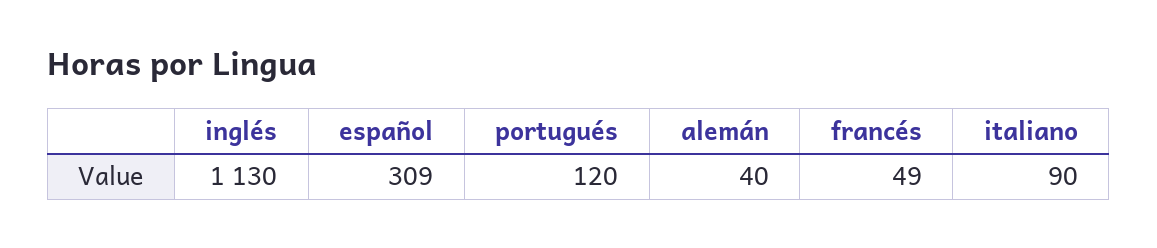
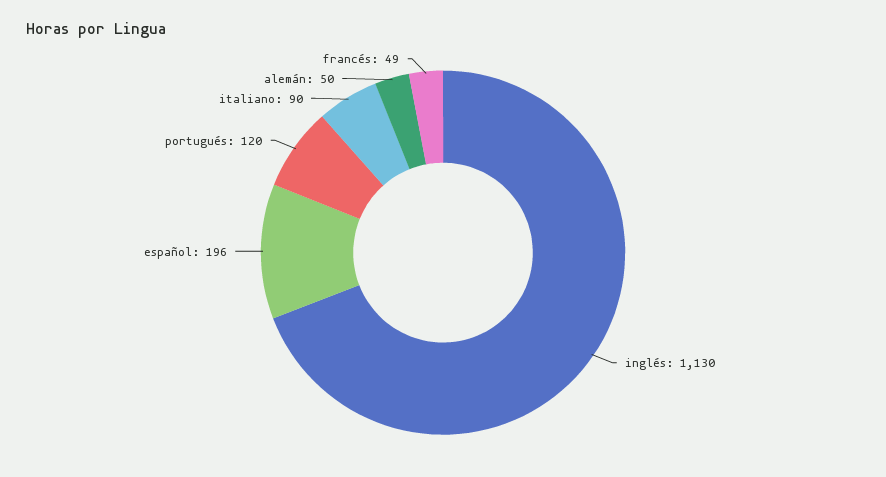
  {
    "inglés": 1130,
-   "español": 309,
+   "español": 196,
    "portugués": 120,
-   "alemán": 40,
+   "alemán": 50,
    "francés": 49,
    "italiano": 90
  }

